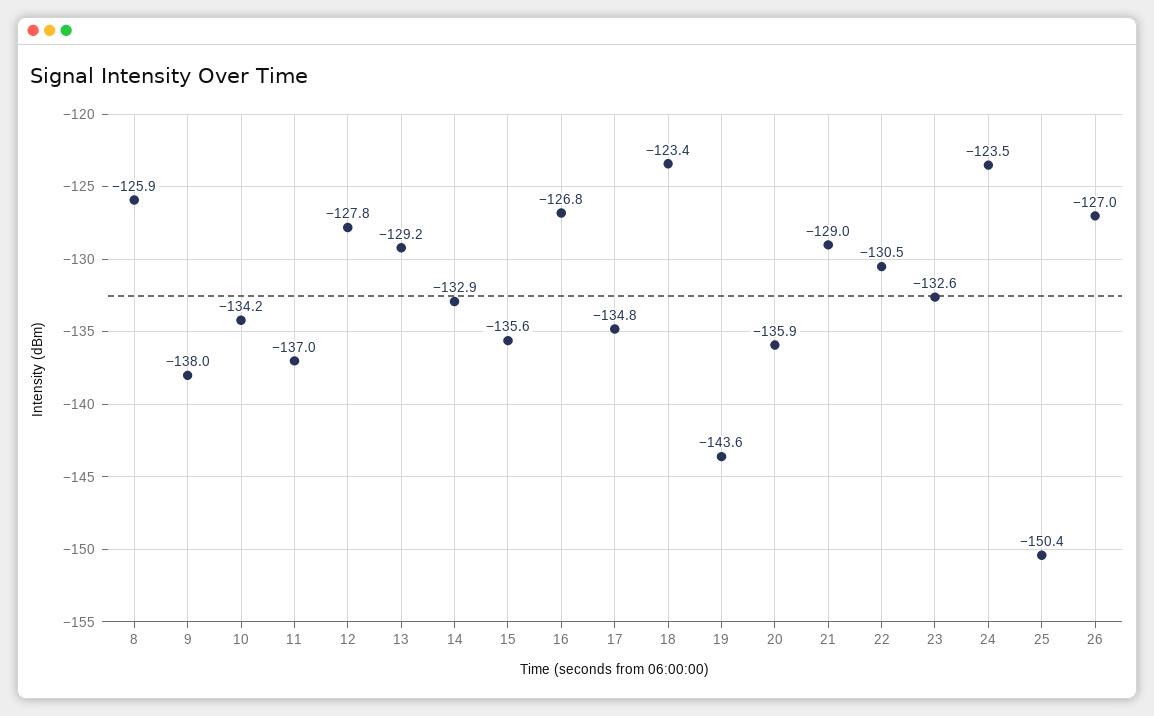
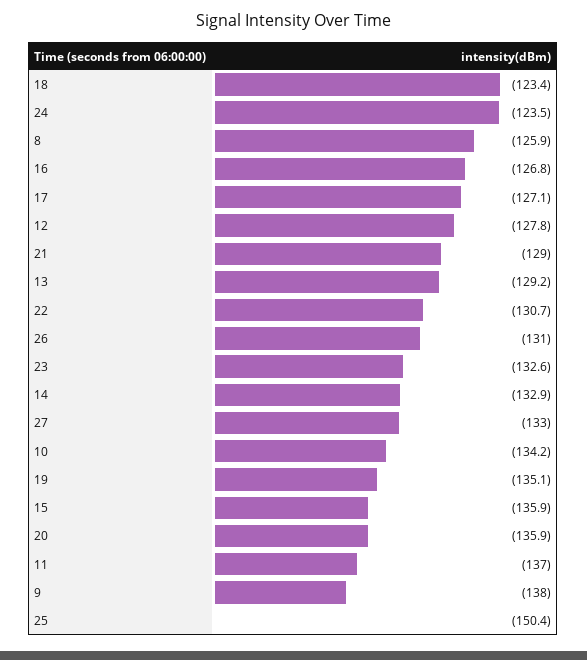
  {
    "8": -125.9,
    "9": -138,
    "10": -134.2,
    "11": -137,
    "12": -127.8,
    "13": -129.2,
    "14": -132.9,
-   "15": -135.6,
+   "15": -135.9,
    "16": -126.8,
-   "17": -134.8,
+   "17": -127.1,
    "18": -123.4,
-   "19": -143.6,
+   "19": -135.1,
    "20": -135.9,
    "21": -129,
-   "22": -130.5,
+   "22": -130.7,
    "23": -132.6,
    "24": -123.5,
    "25": -150.4,
-   "26": -127
+   "26": -131,
+   "27": -133
  }

